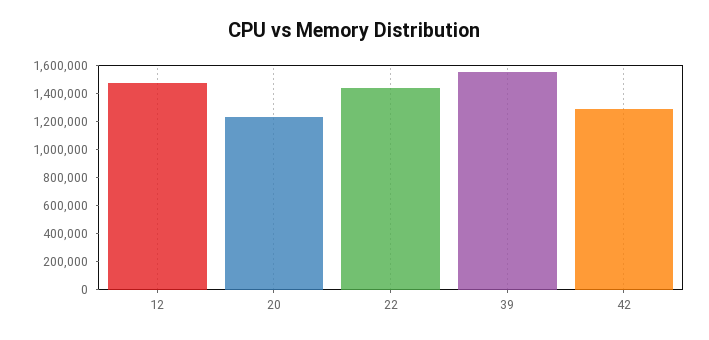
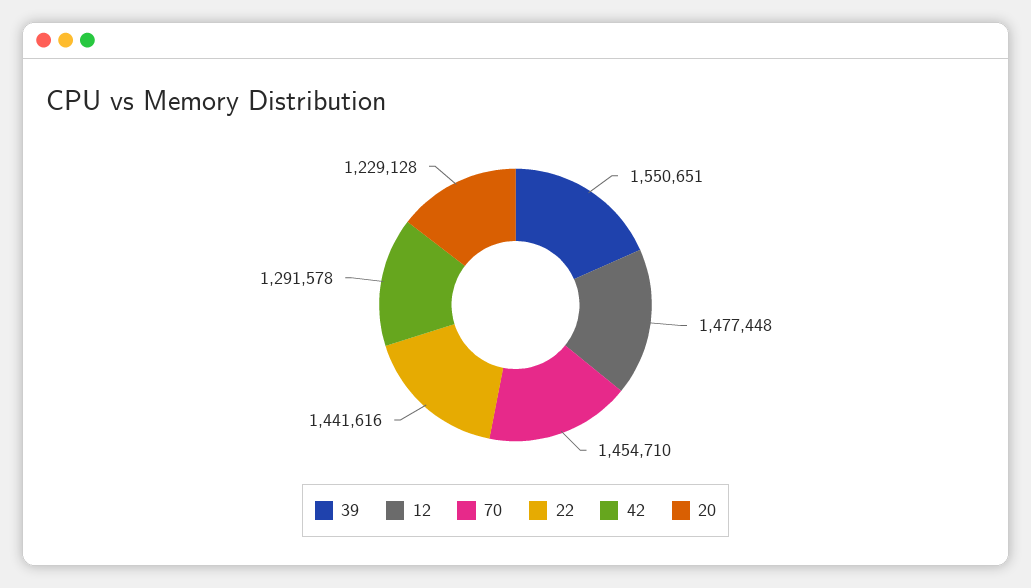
  {
    "12": 1477448,
    "20": 1229128,
    "22": 1441616,
    "39": 1550651,
-   "42": 1291578
+   "42": 1291578,
+   "70": 1454710
  }

